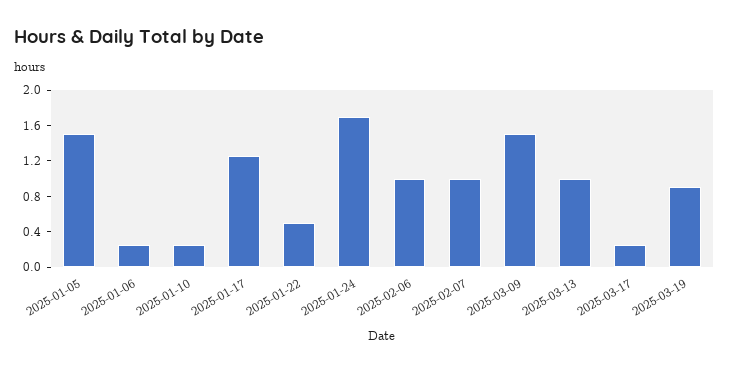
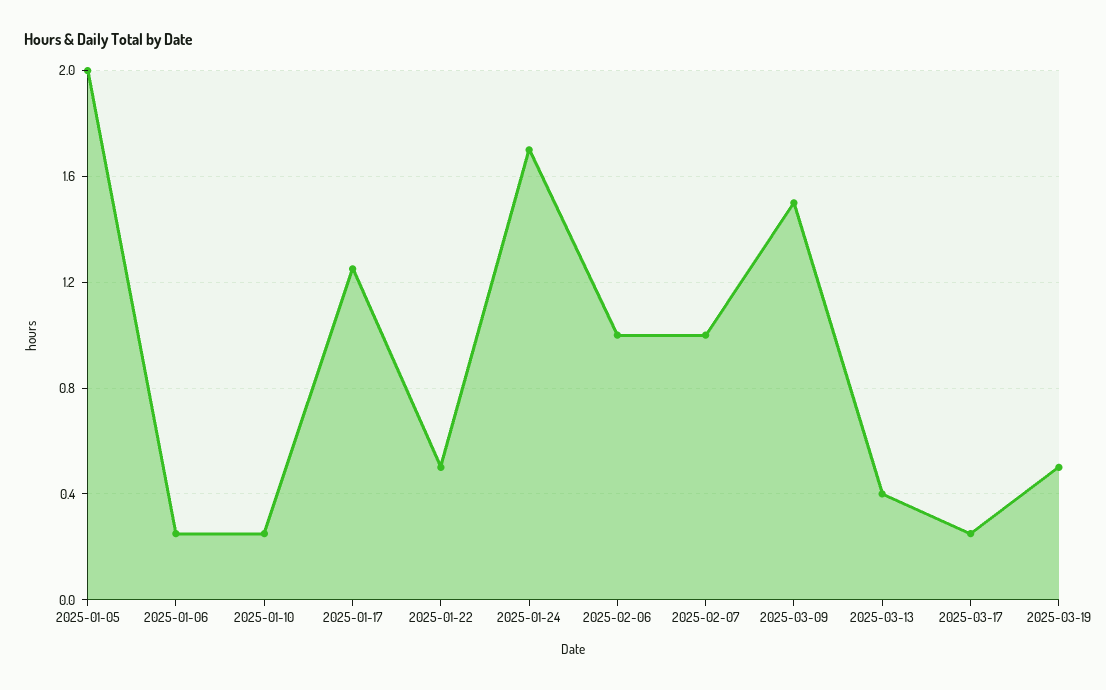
  {
-   "2025-01-05": 1.5,
+   "2025-01-05": 2,
    "2025-01-06": 0.25,
    "2025-01-10": 0.25,
    "2025-01-17": 1.25,
    "2025-01-22": 0.5,
    "2025-01-24": 1.7,
    "2025-02-06": 1,
    "2025-02-07": 1,
    "2025-03-09": 1.5,
-   "2025-03-13": 1,
+   "2025-03-13": 0.4,
    "2025-03-17": 0.25,
-   "2025-03-19": 0.9
+   "2025-03-19": 0.5
  }

